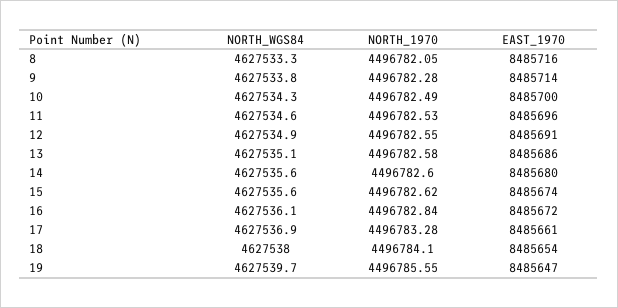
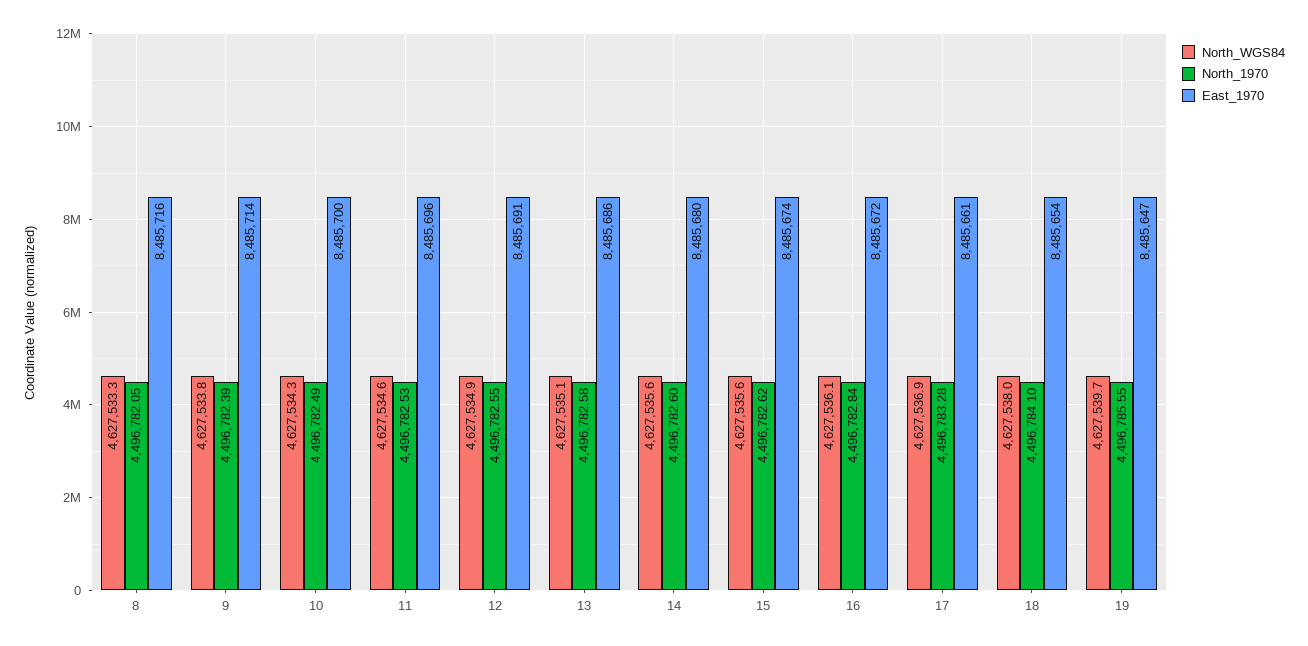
  {
    "NORTH_WGS84": {
      "8": 4627533.3,
      "9": 4627533.8,
      "10": 4627534.3,
      "11": 4627534.6,
      "12": 4627534.9,
      "13": 4627535.1,
      "14": 4627535.6,
      "15": 4627535.6,
      "16": 4627536.1,
      "17": 4627536.9,
      "18": 4627538,
      "19": 4627539.7
    },
    "NORTH_1970": {
      "8": 4496782.05,
-     "9": 4496782.28,
+     "9": 4496782.39,
      "10": 4496782.49,
      "11": 4496782.53,
      "12": 4496782.55,
      "13": 4496782.58,
      "14": 4496782.6,
      "15": 4496782.62,
      "16": 4496782.84,
      "17": 4496783.28,
      "18": 4496784.1,
      "19": 4496785.55
    },
    "EAST_1970": {
      "8": 8485716,
      "9": 8485714,
      "10": 8485700,
      "11": 8485696,
      "12": 8485691,
      "13": 8485686,
      "14": 8485680,
      "15": 8485674,
      "16": 8485672,
      "17": 8485661,
      "18": 8485654,
      "19": 8485647
    }
  }

